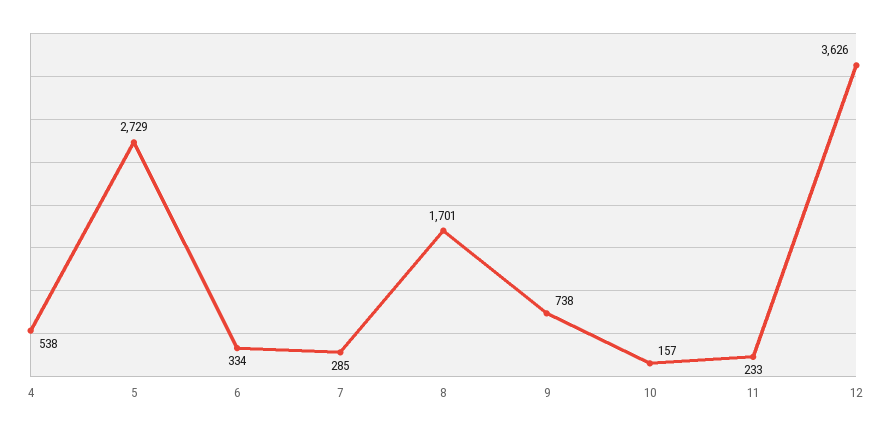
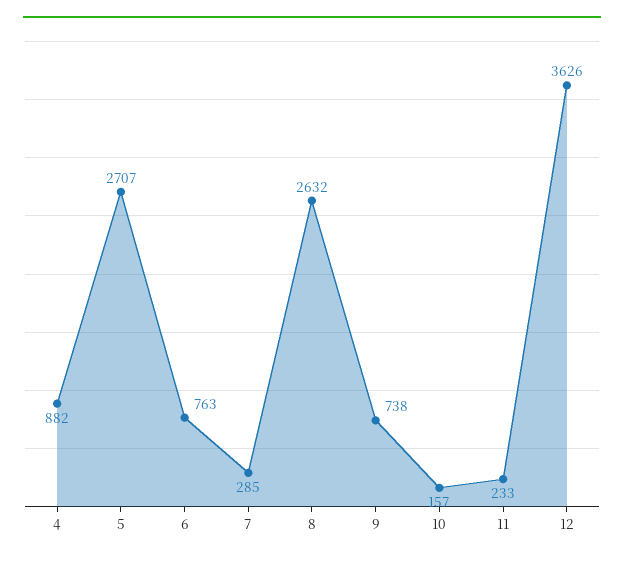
  {
-   "4": 538,
+   "4": 882,
-   "5": 2729,
+   "5": 2707,
-   "6": 334,
+   "6": 763,
    "7": 285,
-   "8": 1701,
+   "8": 2632,
    "9": 738,
    "10": 157,
    "11": 233,
    "12": 3626
  }

